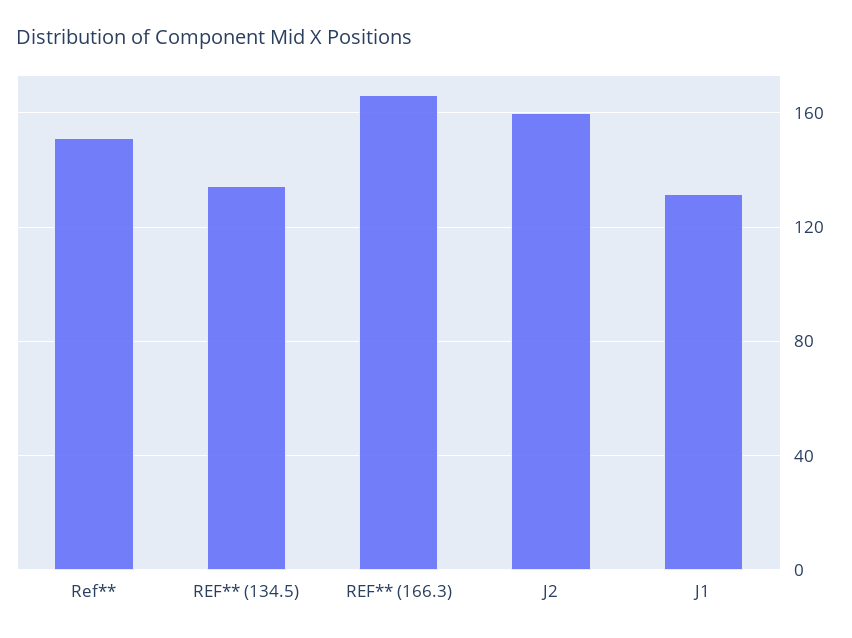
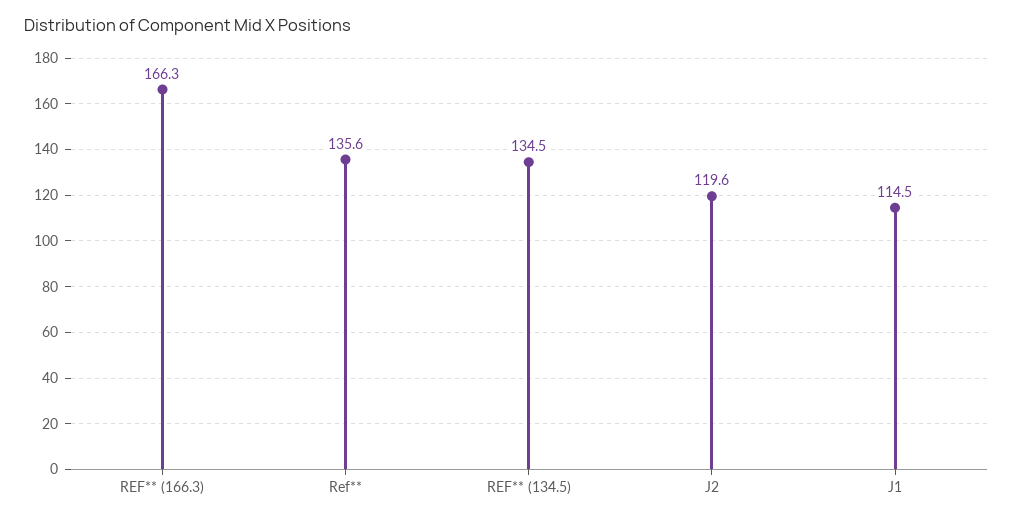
  {
-   "Ref**": 150,
+   "Ref**": 135.6,
    "REF** (134.5)": 134.5,
    "REF** (166.3)": 166.3,
-   "J2": 160,
+   "J2": 119.6,
-   "J1": 130
+   "J1": 114.5
  }

